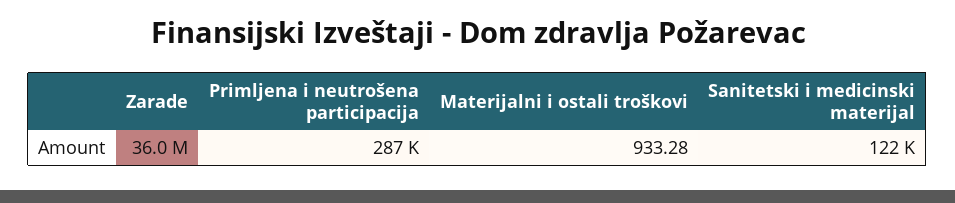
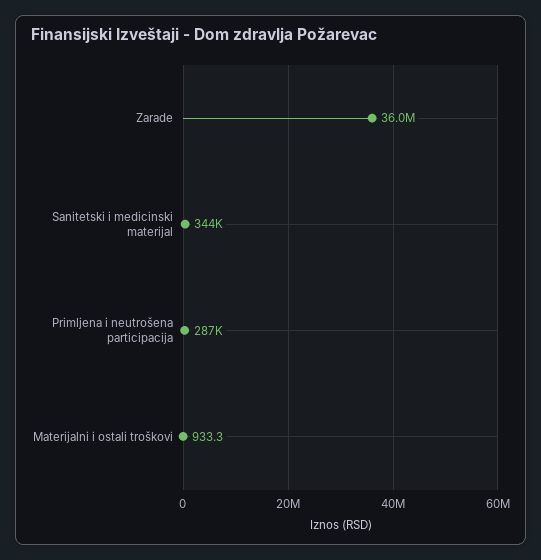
  {
    "Zarade": 36000000,
    "Primljena i neutrošena participacija": 287000,
    "Materijalni i ostali troškovi": 933.28,
-   "Sanitetski i medicinski materijal": 122000
+   "Sanitetski i medicinski materijal": 344000
  }

